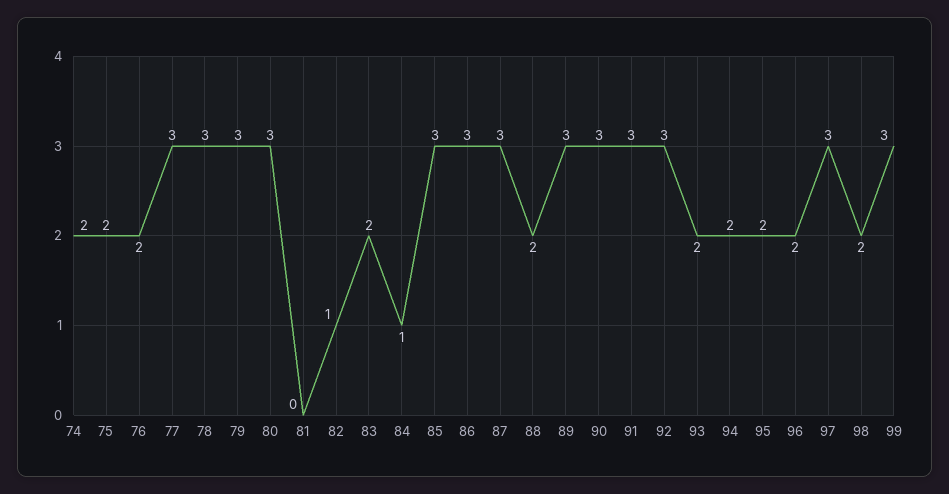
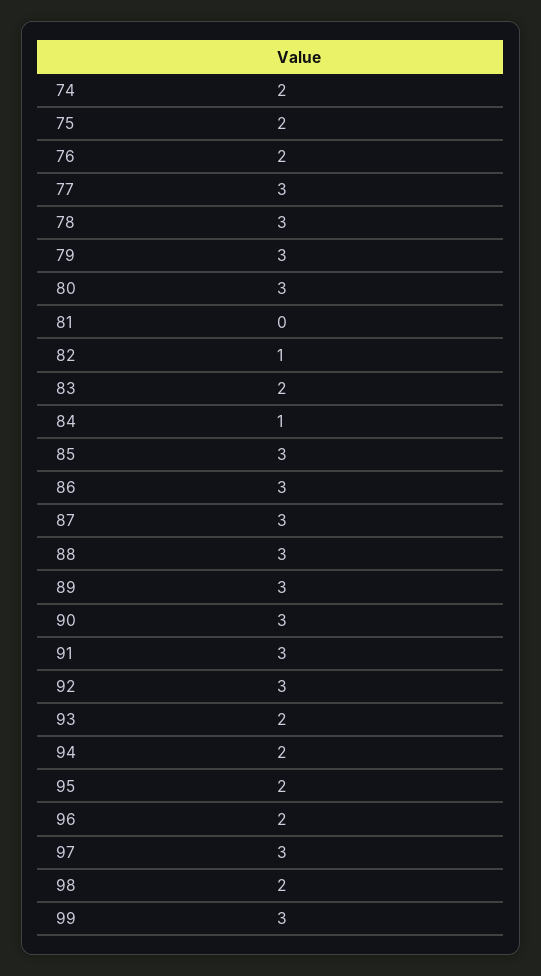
  {
    "74": 2,
    "75": 2,
    "76": 2,
    "77": 3,
    "78": 3,
    "79": 3,
    "80": 3,
    "81": 0,
    "82": 1,
    "83": 2,
    "84": 1,
    "85": 3,
    "86": 3,
    "87": 3,
-   "88": 2,
+   "88": 3,
    "89": 3,
    "90": 3,
    "91": 3,
    "92": 3,
    "93": 2,
    "94": 2,
    "95": 2,
    "96": 2,
    "97": 3,
    "98": 2,
    "99": 3
  }

